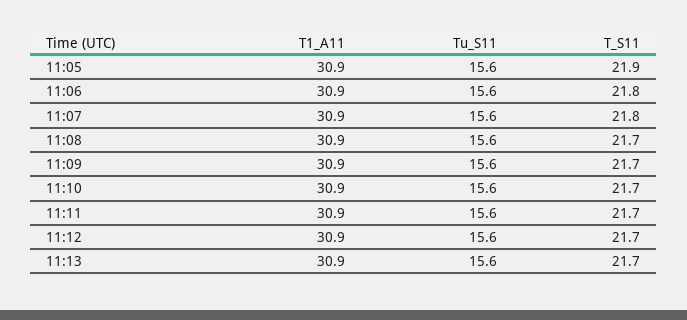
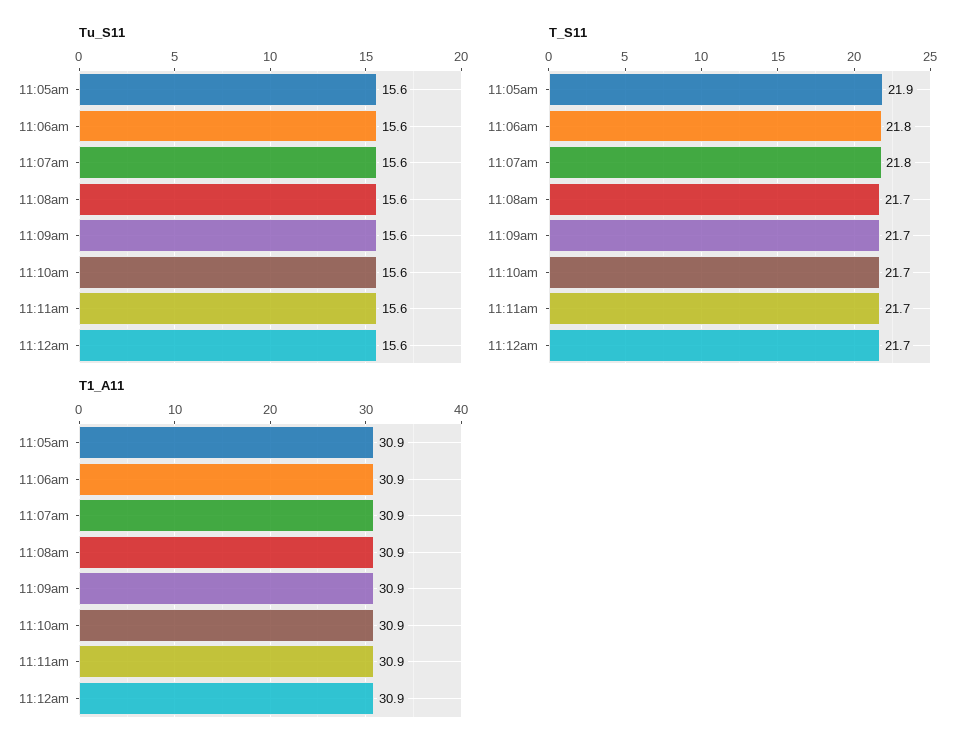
  {
    "T1_A11": {
      "11:05": 30.9,
      "11:06": 30.9,
      "11:07": 30.9,
      "11:08": 30.9,
      "11:09": 30.9,
      "11:10": 30.9,
      "11:11": 30.9,
-     "11:12": 30.9,
+     "11:12": 30.9
-     "11:13": 30.9
    },
    "Tu_S11": {
      "11:05": 15.6,
      "11:06": 15.6,
      "11:07": 15.6,
      "11:08": 15.6,
      "11:09": 15.6,
      "11:10": 15.6,
      "11:11": 15.6,
-     "11:12": 15.6,
+     "11:12": 15.6
-     "11:13": 15.6
    },
    "T_S11": {
      "11:05": 21.9,
      "11:06": 21.8,
      "11:07": 21.8,
      "11:08": 21.7,
      "11:09": 21.7,
      "11:10": 21.7,
      "11:11": 21.7,
-     "11:12": 21.7,
+     "11:12": 21.7
-     "11:13": 21.7
    }
  }

